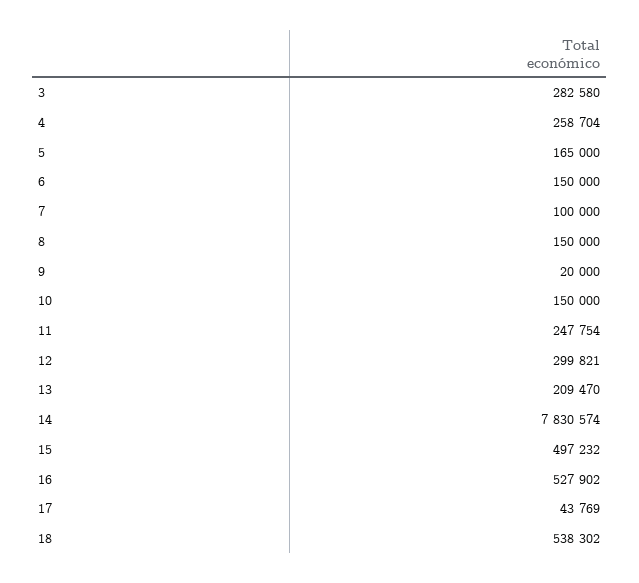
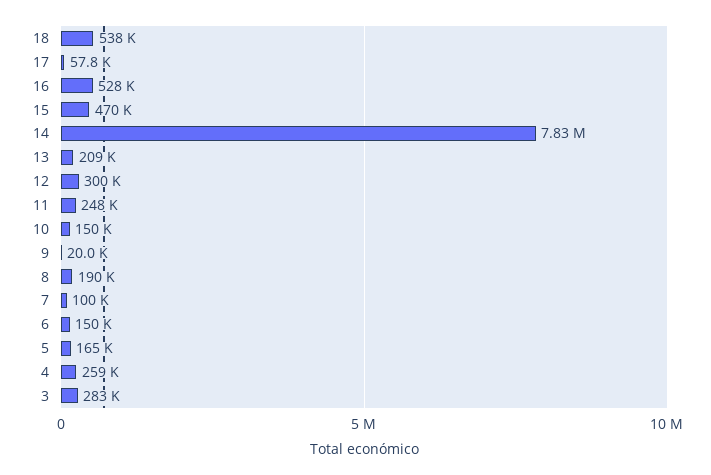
  {
    "3": 282580,
    "4": 258704,
    "5": 165000,
    "6": 150000,
    "7": 100000,
-   "8": 150000,
+   "8": 190000,
    "9": 20000,
    "10": 150000,
    "11": 247754,
    "12": 299821,
    "13": 209470,
    "14": 7830574,
-   "15": 497232,
+   "15": 470000,
    "16": 527902,
-   "17": 43769,
+   "17": 57800,
    "18": 538302
  }

